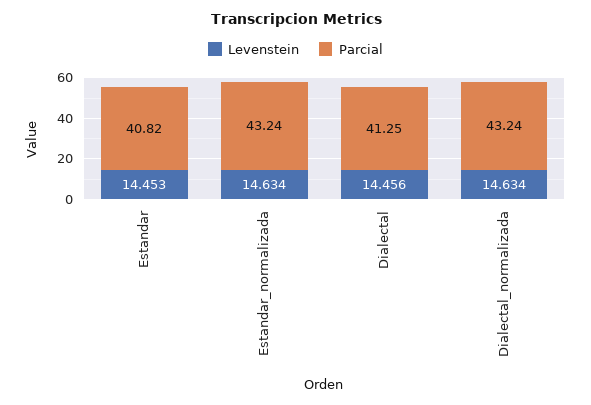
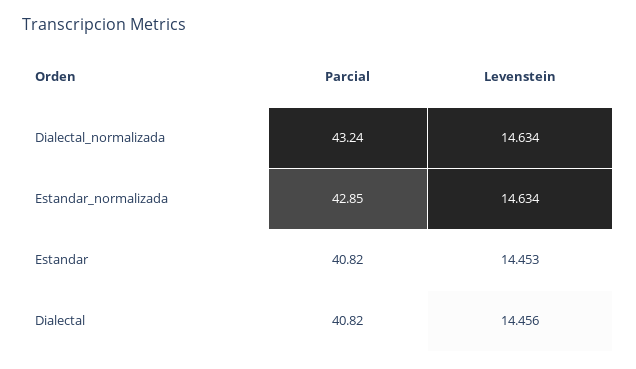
  {
    "Levenstein": {
      "Estandar": 14.453,
      "Estandar_normalizada": 14.634,
      "Dialectal": 14.456,
      "Dialectal_normalizada": 14.634
    },
    "Parcial": {
      "Estandar": 40.82,
-     "Estandar_normalizada": 43.24,
+     "Estandar_normalizada": 42.85,
-     "Dialectal": 41.25,
+     "Dialectal": 40.82,
      "Dialectal_normalizada": 43.24
    }
  }

